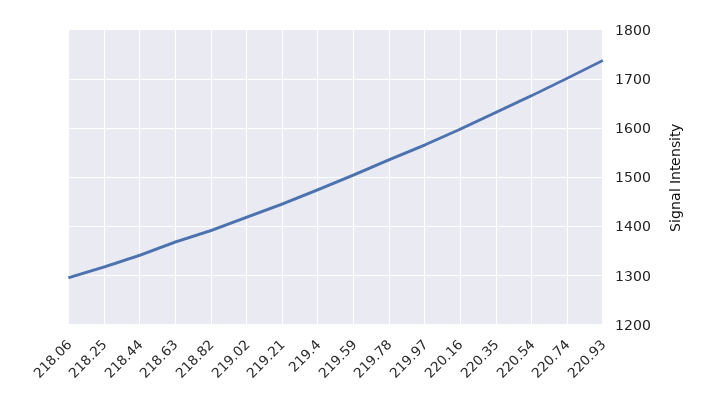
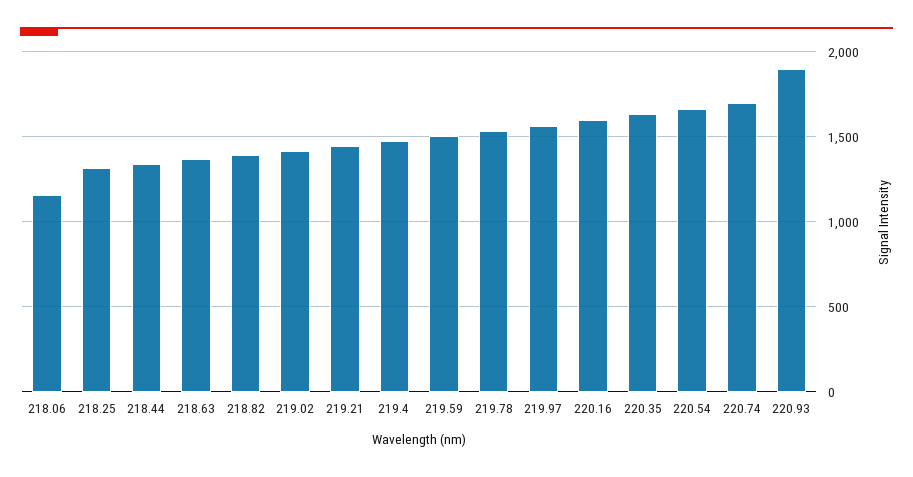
  {
-   "218.06": 1300,
+   "218.06": 1150,
    "218.25": 1320,
    "218.44": 1340,
    "218.63": 1360,
    "218.82": 1400,
    "219.02": 1420,
    "219.21": 1440,
    "219.4": 1480,
    "219.59": 1500,
    "219.78": 1540,
    "219.97": 1560,
    "220.16": 1600,
    "220.35": 1640,
    "220.54": 1660,
    "220.74": 1700,
-   "220.93": 1740
+   "220.93": 1900
  }

